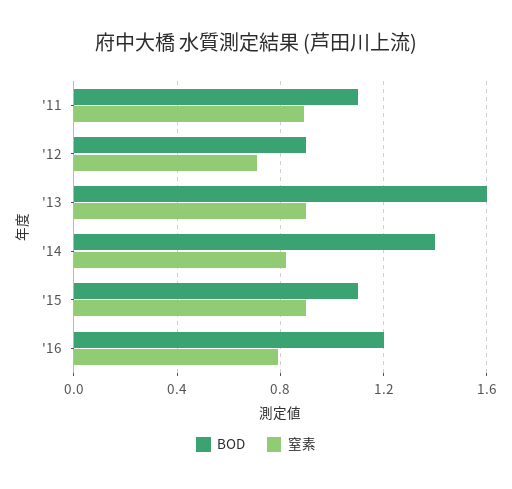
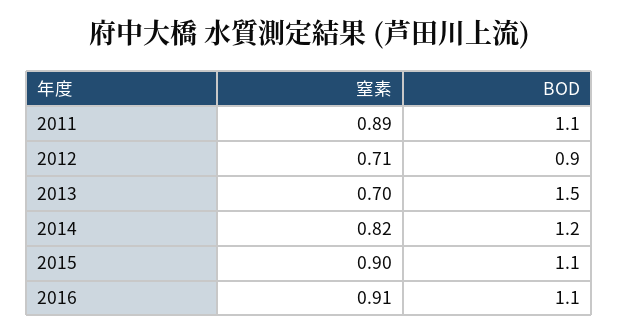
  {
    "BOD": {
      "'11": 1.1,
      "'12": 0.9,
-     "'13": 1.6,
+     "'13": 1.5,
-     "'14": 1.4,
+     "'14": 1.2,
      "'15": 1.1,
-     "'16": 1.2
+     "'16": 1.1
    },
    "窒素": {
      "'11": 0.89,
      "'12": 0.71,
-     "'13": 0.9,
+     "'13": 0.7,
      "'14": 0.82,
      "'15": 0.9,
-     "'16": 0.8
+     "'16": 0.91
    }
  }

